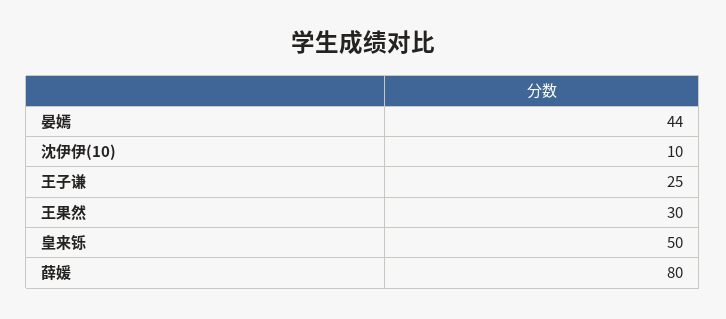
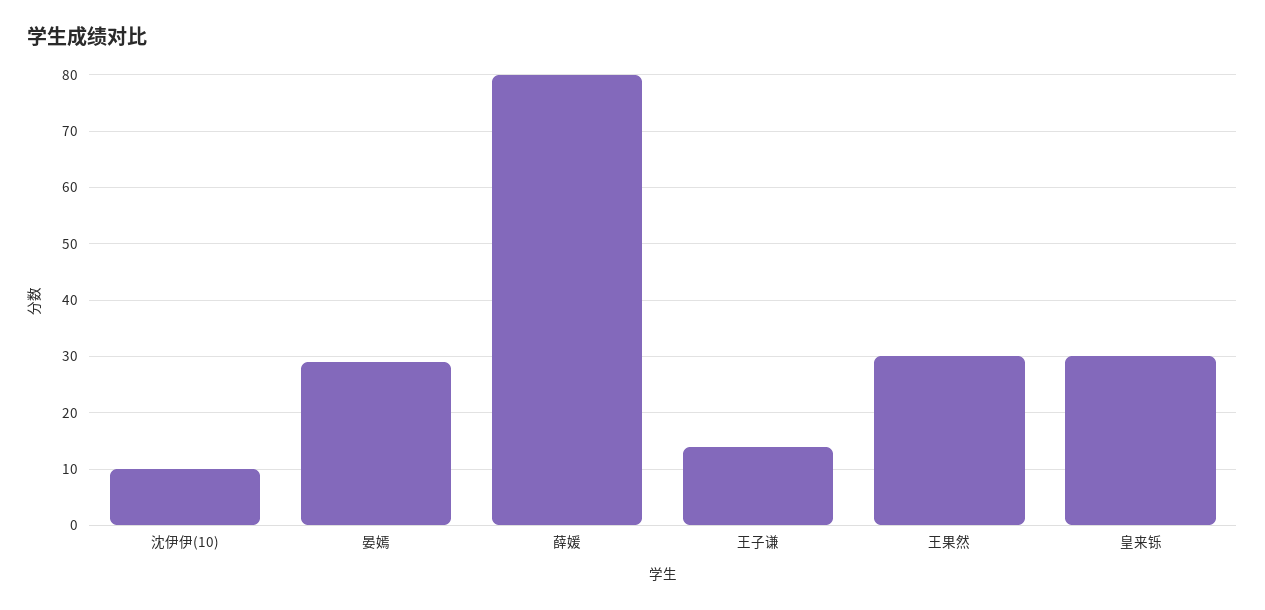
  {
-   "晏嫣": 44,
+   "晏嫣": 30,
    "沈伊伊(10)": 10,
-   "王子谦": 25,
+   "王子谦": 15,
    "王果然": 30,
-   "皇来铄": 50,
+   "皇来铄": 30,
    "薛媛": 80
  }

